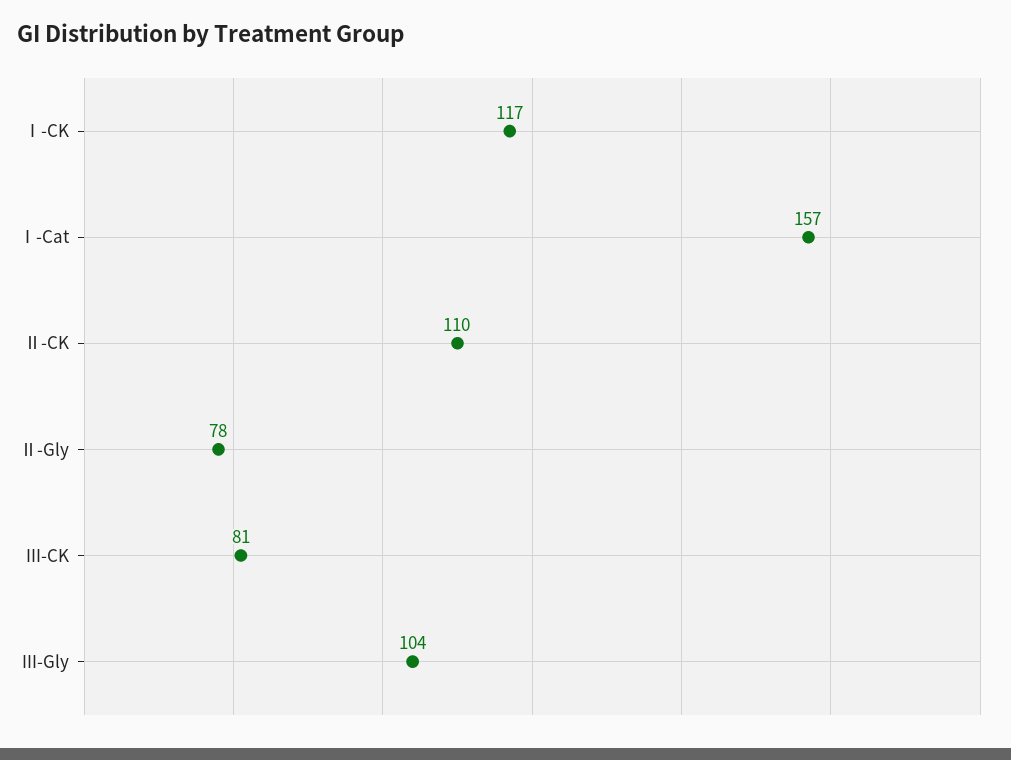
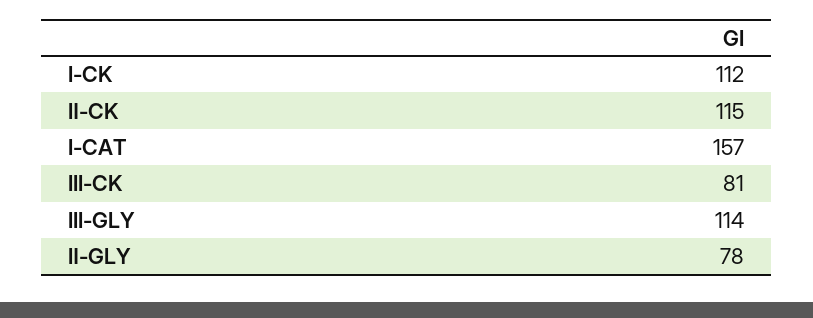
  {
-   "Ⅰ-CK": 117,
+   "Ⅰ-CK": 112,
    "Ⅰ-Cat": 157,
-   "Ⅱ-CK": 110,
+   "Ⅱ-CK": 115,
    "Ⅱ-Gly": 78,
    "III-CK": 81,
-   "III-Gly": 104
+   "III-Gly": 114
  }

